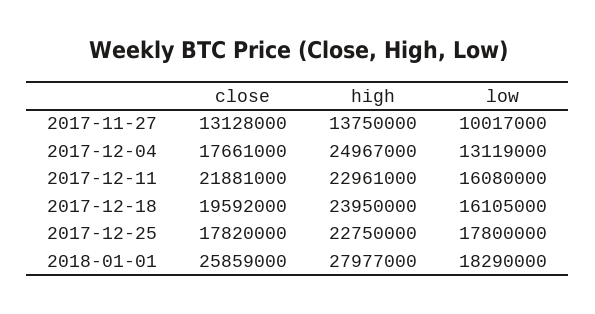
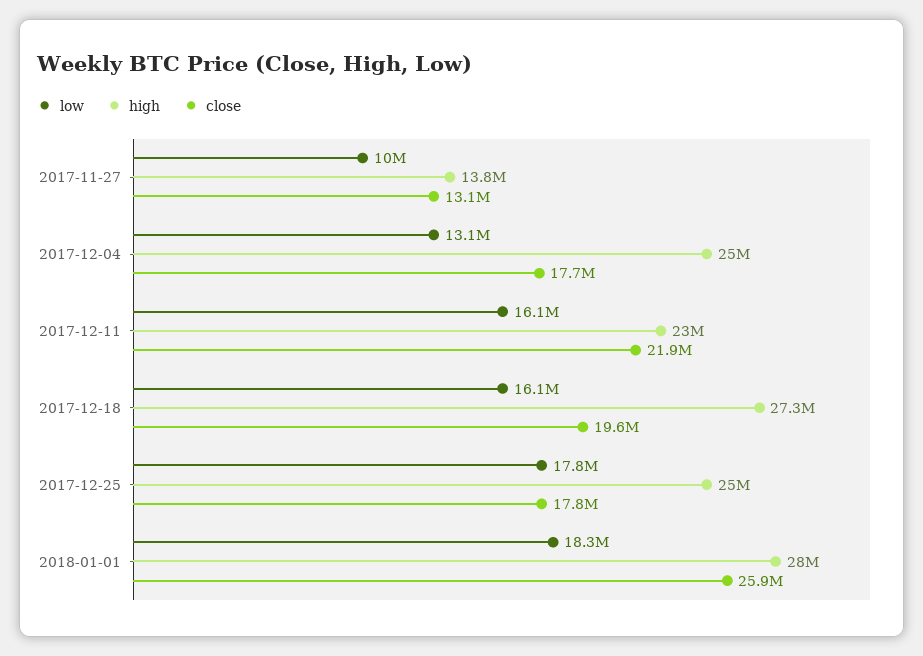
  {
    "close": {
      "2017-11-27": 13128000,
      "2017-12-04": 17661000,
      "2017-12-11": 21881000,
      "2017-12-18": 19592000,
      "2017-12-25": 17820000,
      "2018-01-01": 25859000
    },
    "high": {
      "2017-11-27": 13750000,
      "2017-12-04": 24967000,
      "2017-12-11": 22961000,
-     "2017-12-18": 23950000,
+     "2017-12-18": 27300000,
-     "2017-12-25": 22750000,
+     "2017-12-25": 25000000,
      "2018-01-01": 27977000
    },
    "low": {
      "2017-11-27": 10017000,
      "2017-12-04": 13119000,
      "2017-12-11": 16080000,
      "2017-12-18": 16105000,
      "2017-12-25": 17800000,
      "2018-01-01": 18290000
    }
  }

